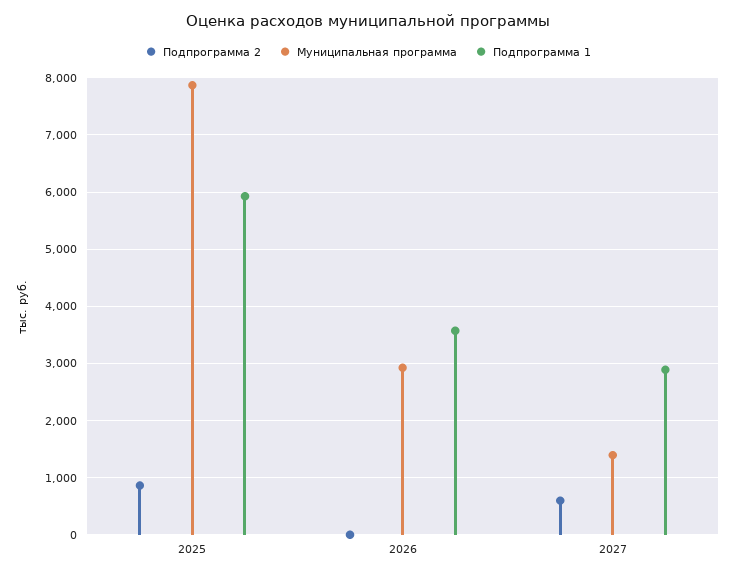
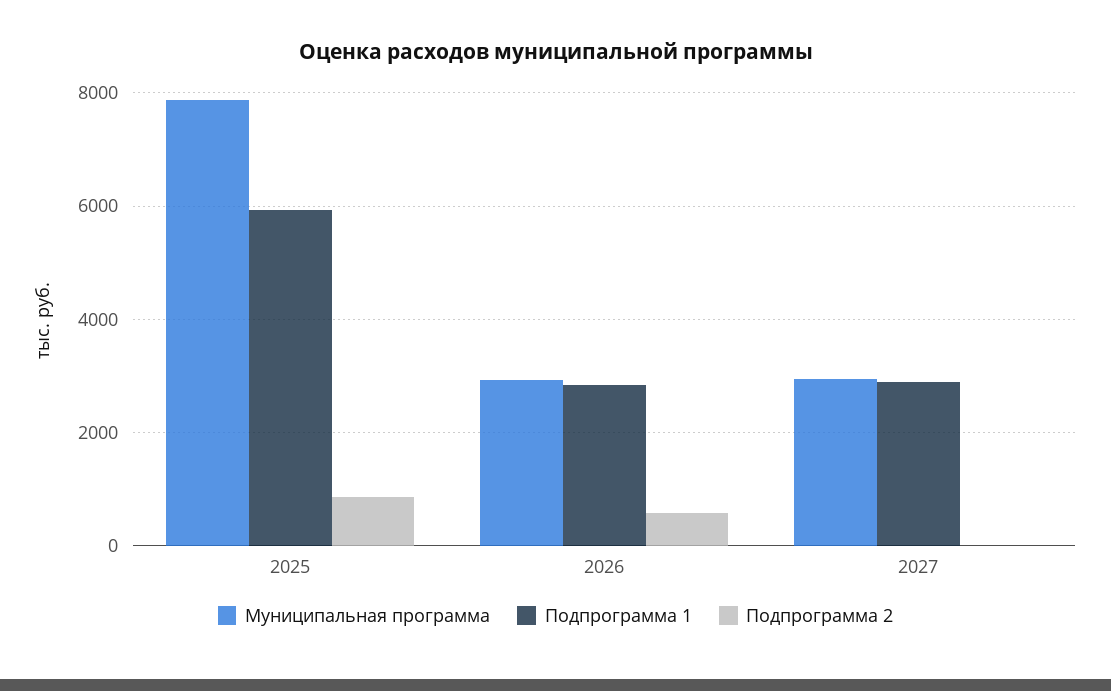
  {
    "Подпрограмма 2": {
      "2025": 800,
-     "2026": 0,
+     "2026": 600,
-     "2027": 600
+     "2027": 0
    },
    "Муниципальная программа": {
      "2025": 7800,
      "2026": 3000,
-     "2027": 1400
+     "2027": 3000
    },
    "Подпрограмма 1": {
      "2025": 6000,
-     "2026": 3600,
+     "2026": 2800,
      "2027": 2800
    }
  }

